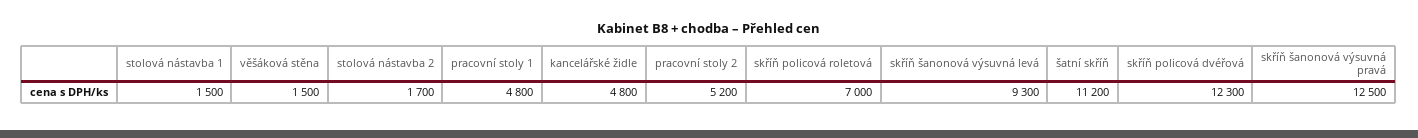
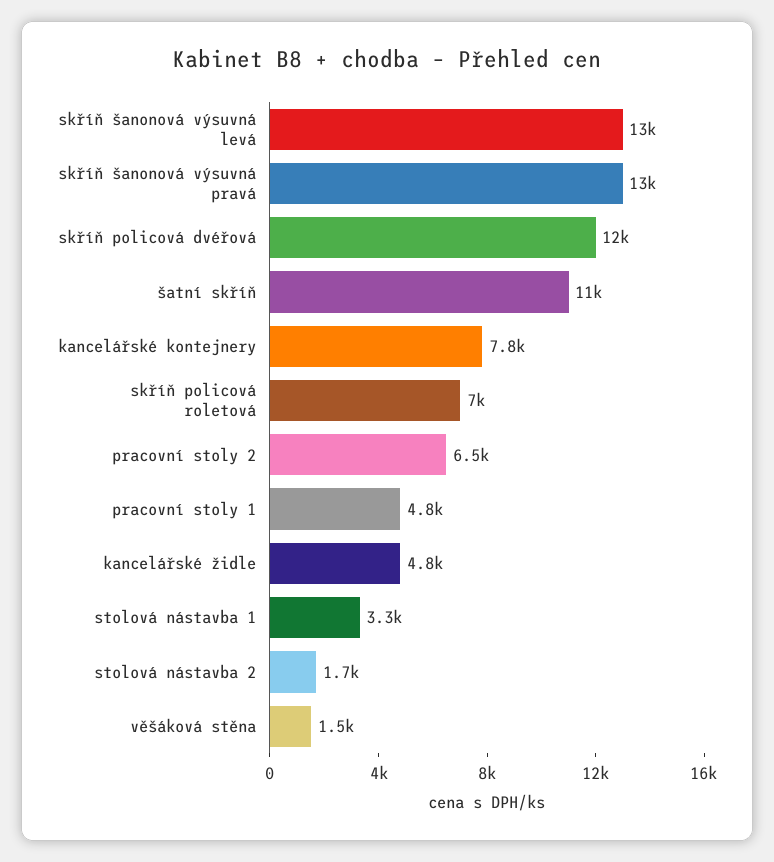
  {
-   "stolová nástavba 1": 1500,
+   "stolová nástavba 1": 3300,
    "věšáková stěna": 1500,
    "stolová nástavba 2": 1700,
    "pracovní stoly 1": 4800,
    "kancelářské židle": 4800,
-   "pracovní stoly 2": 5200,
+   "pracovní stoly 2": 6500,
    "skříň policová roletová": 7000,
-   "skříň šanonová výsuvná levá": 9300,
+   "skříň šanonová výsuvná levá": 13000,
    "šatní skříň": 11200,
    "skříň policová dvéřová": 12300,
-   "skříň šanonová výsuvná pravá": 12500
+   "skříň šanonová výsuvná pravá": 12500,
+   "kancelářské kontejnery": 7800
  }

